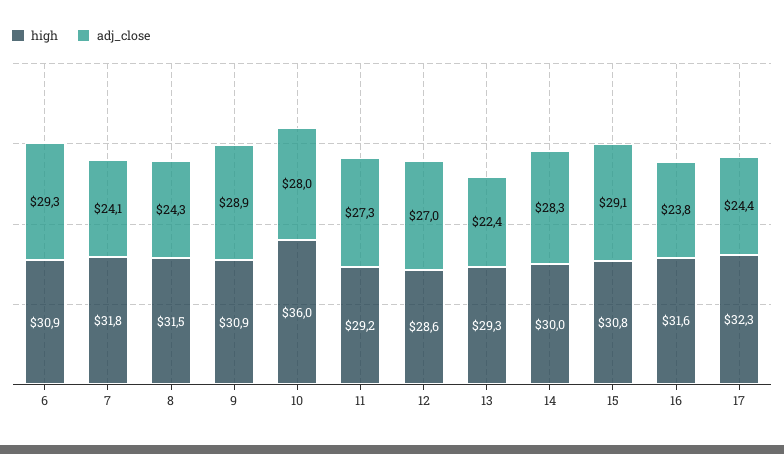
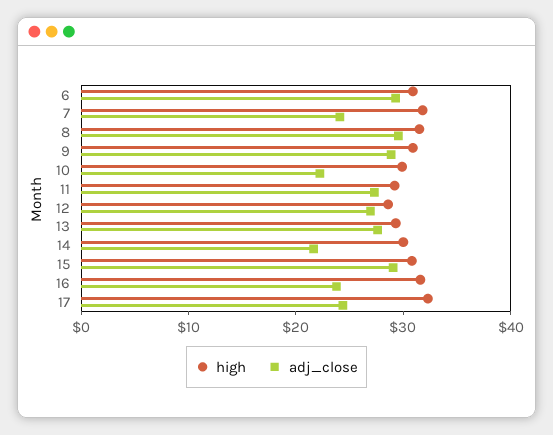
  {
    "high": {
      "6": 30.9,
      "7": 31.8,
      "8": 31.5,
      "9": 30.9,
-     "10": 36,
+     "10": 30,
      "11": 29.2,
      "12": 28.6,
      "13": 29.3,
      "14": 30,
      "15": 30.8,
      "16": 31.6,
      "17": 32.3
    },
    "adj_close": {
      "6": 29.3,
      "7": 24.1,
-     "8": 24.3,
+     "8": 30,
      "9": 28.9,
-     "10": 28,
+     "10": 22,
      "11": 27.3,
      "12": 27,
-     "13": 22.4,
+     "13": 28,
-     "14": 28.3,
+     "14": 22,
      "15": 29.1,
      "16": 23.8,
      "17": 24.4
    }
  }

